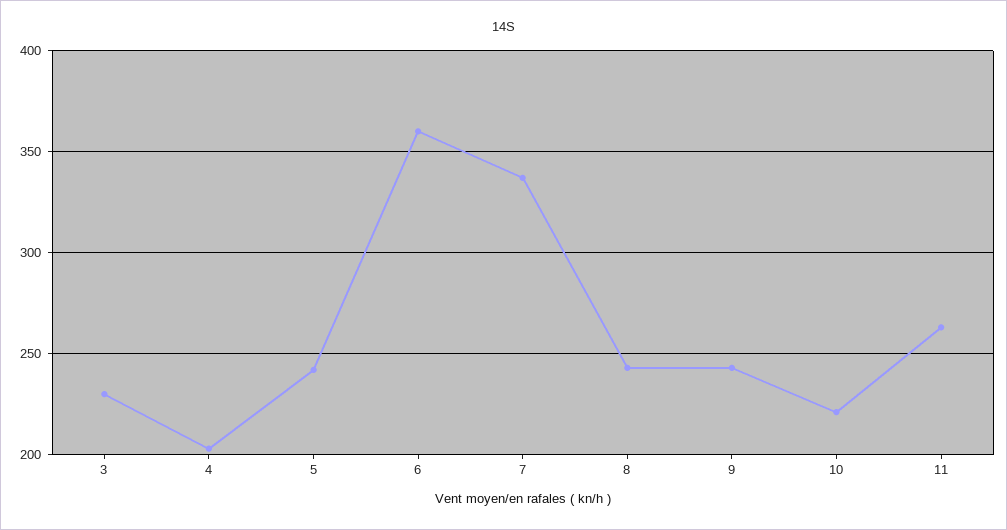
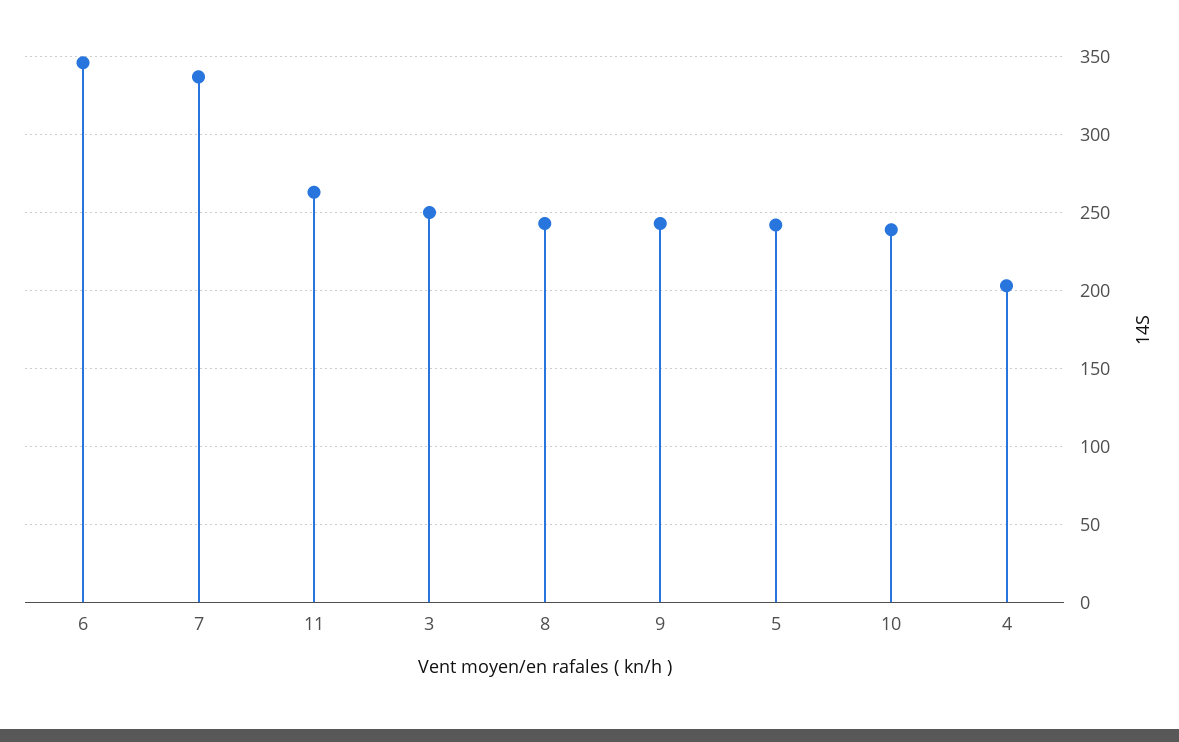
  {
-   "3": 230,
+   "3": 250,
    "4": 205,
    "5": 240,
-   "6": 360,
+   "6": 345,
    "7": 335,
    "8": 245,
    "9": 245,
-   "10": 220,
+   "10": 240,
    "11": 265
  }

